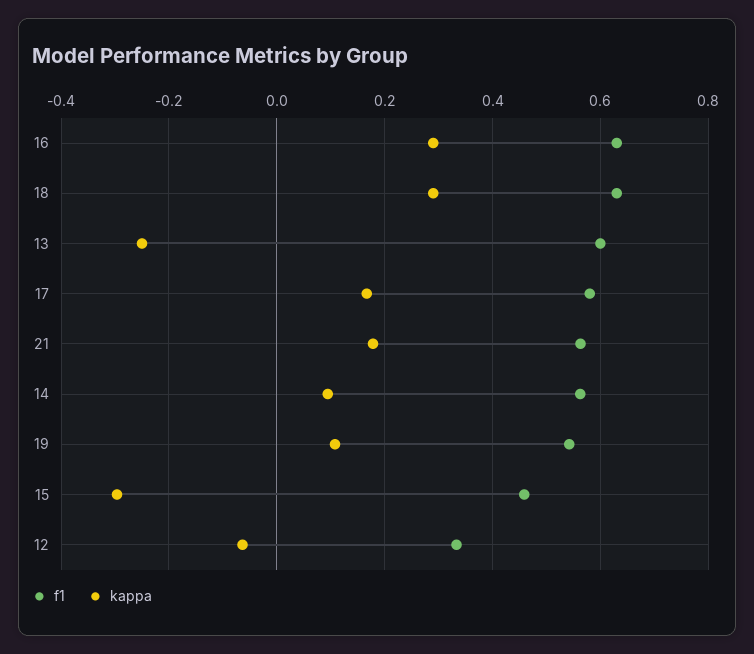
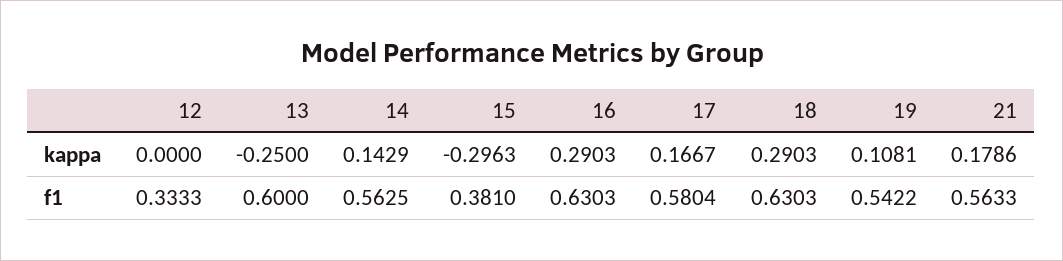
  {
    "f1": {
      "16": 0.6303,
      "18": 0.6303,
      "13": 0.6,
      "17": 0.5804,
      "21": 0.5633,
      "14": 0.5625,
      "19": 0.5422,
-     "15": 0.46,
+     "15": 0.381,
      "12": 0.3333
    },
    "kappa": {
      "16": 0.2903,
      "18": 0.2903,
      "13": -0.25,
      "17": 0.1667,
      "21": 0.1786,
-     "14": 0.1,
+     "14": 0.1429,
      "19": 0.1081,
      "15": -0.2963,
-     "12": -0.06
+     "12": 0
    }
  }

